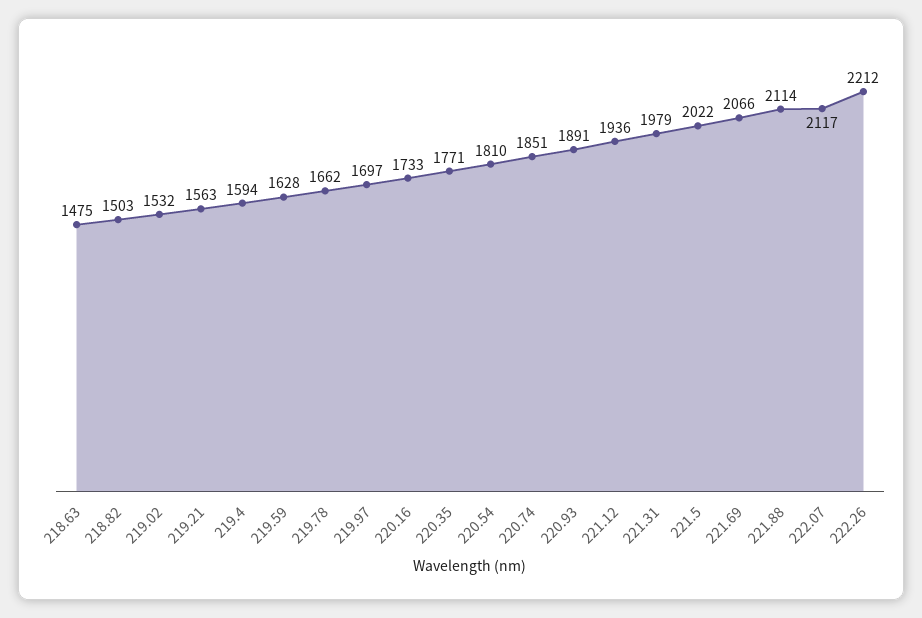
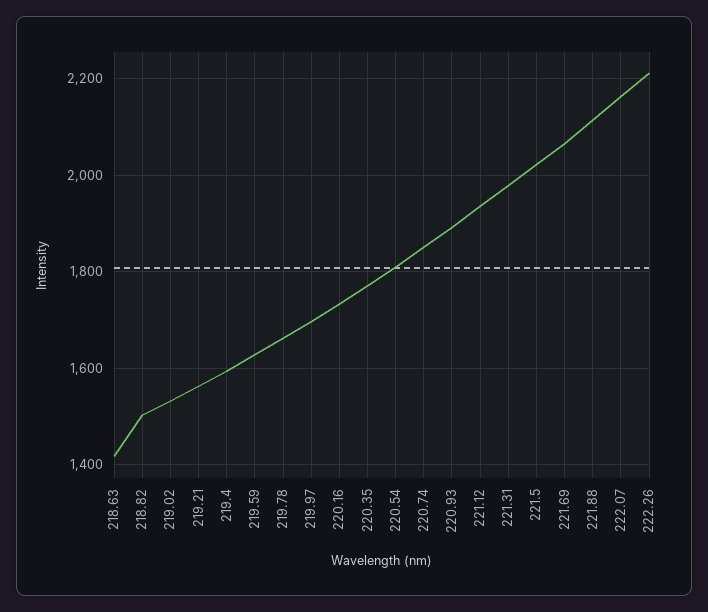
  {
-   "218.63": 1475,
+   "218.63": 1420,
    "218.82": 1503,
    "219.02": 1532,
    "219.21": 1563,
    "219.4": 1594,
    "219.59": 1628,
    "219.78": 1662,
    "219.97": 1697,
    "220.16": 1733,
    "220.35": 1771,
    "220.54": 1810,
    "220.74": 1851,
    "220.93": 1891,
    "221.12": 1936,
    "221.31": 1979,
    "221.5": 2022,
    "221.69": 2066,
    "221.88": 2114,
-   "222.07": 2117,
+   "222.07": 2160,
    "222.26": 2212
  }

